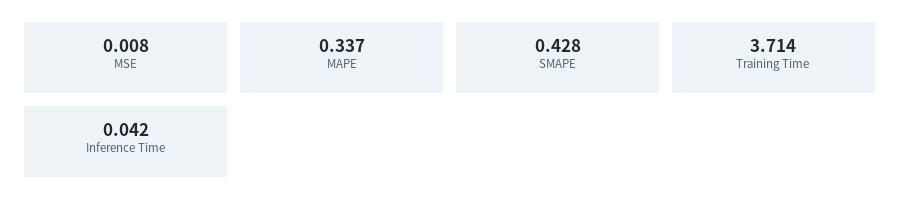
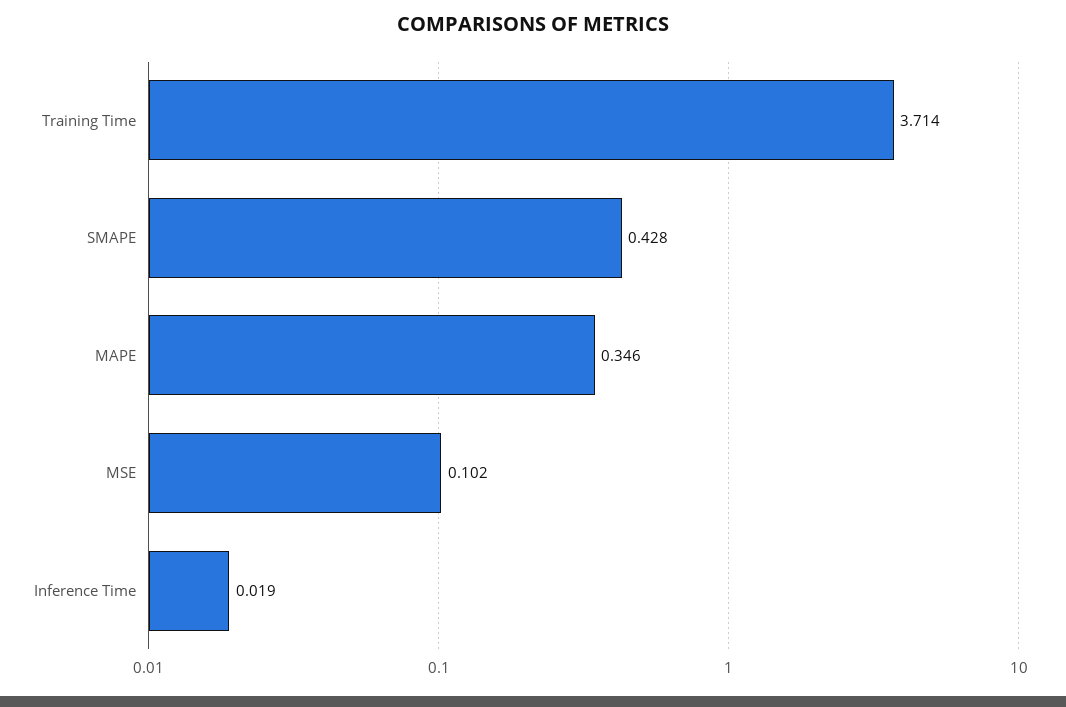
  {
-   "MSE": 0.008,
+   "MSE": 0.102,
-   "MAPE": 0.337,
+   "MAPE": 0.346,
    "SMAPE": 0.428,
    "Training Time": 3.714,
-   "Inference Time": 0.042
+   "Inference Time": 0.019
  }

